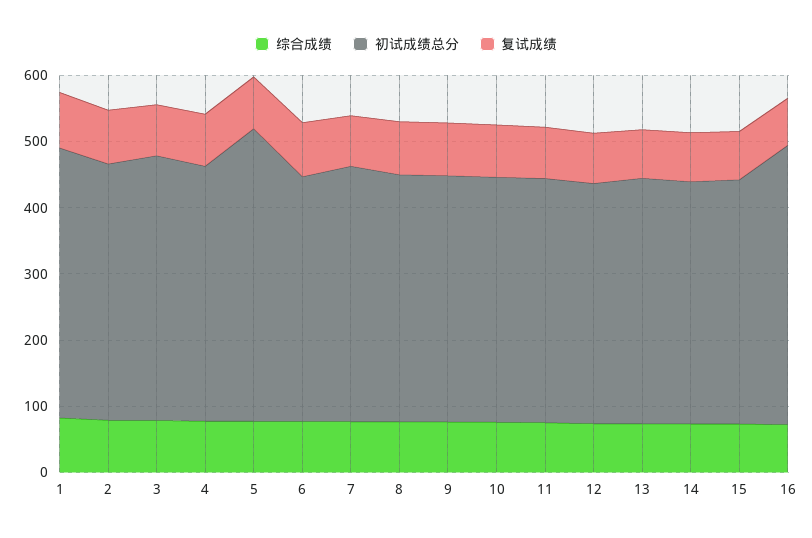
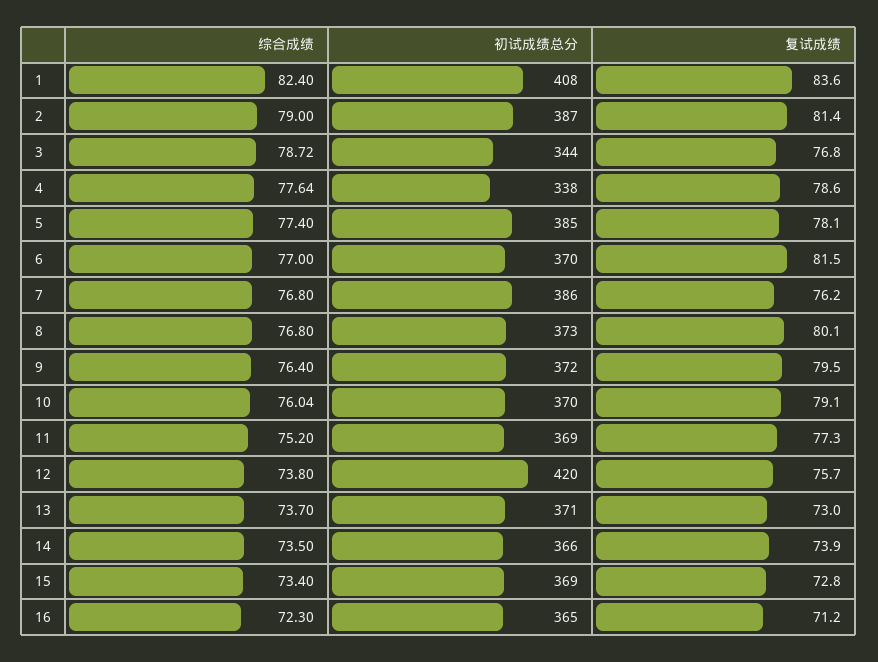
  {
    "综合成绩": {
      "1": 82.4,
      "2": 79,
      "3": 78.72,
      "4": 77.64,
      "5": 77.4,
      "6": 77,
      "7": 76.8,
      "8": 76.8,
      "9": 76.4,
      "10": 76.04,
      "11": 75.2,
      "12": 73.8,
      "13": 73.7,
      "14": 73.5,
      "15": 73.4,
      "16": 72.3
    },
    "初试成绩总分": {
      "1": 408,
      "2": 387,
-     "3": 400,
+     "3": 344,
-     "4": 380,
+     "4": 338,
-     "5": 440,
+     "5": 385,
      "6": 370,
      "7": 386,
      "8": 373,
      "9": 372,
      "10": 370,
      "11": 369,
-     "12": 360,
+     "12": 420,
      "13": 371,
      "14": 366,
      "15": 369,
-     "16": 420
+     "16": 365
    },
    "复试成绩": {
      "1": 83.6,
      "2": 81.4,
      "3": 76.8,
      "4": 78.6,
      "5": 78.1,
      "6": 81.5,
      "7": 76.2,
      "8": 80.1,
      "9": 79.5,
      "10": 79.1,
      "11": 77.3,
      "12": 75.7,
      "13": 73,
      "14": 73.9,
      "15": 72.8,
      "16": 71.2
    }
  }

